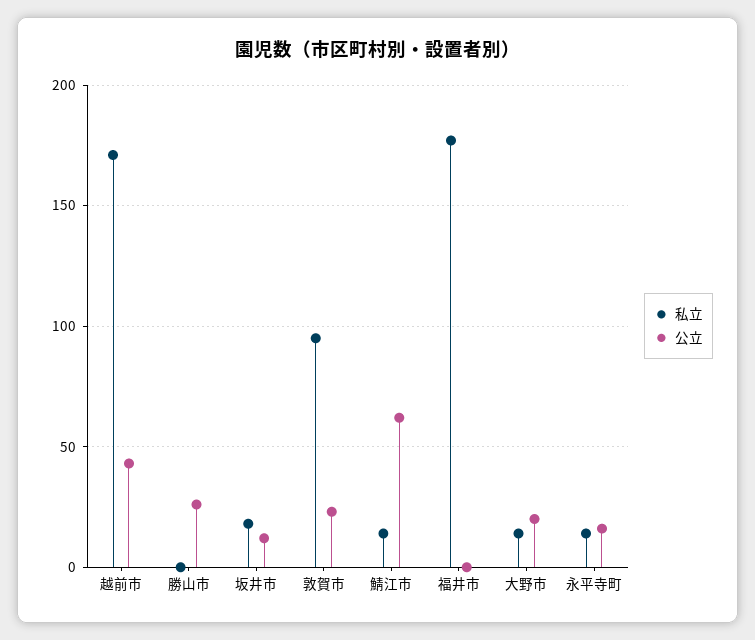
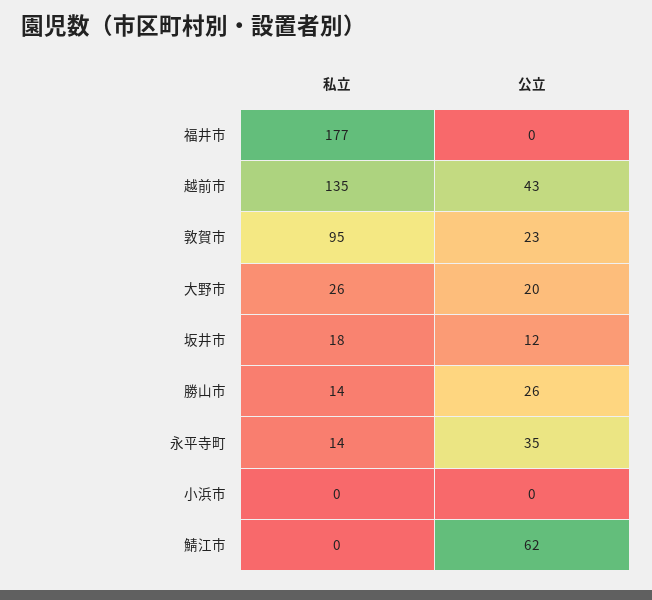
  {
    "私立": {
-     "越前市": 170,
+     "越前市": 135,
-     "勝山市": 0,
+     "勝山市": 14,
      "坂井市": 18,
      "敦賀市": 95,
-     "鯖江市": 15,
+     "鯖江市": 0,
      "福井市": 177,
-     "大野市": 15,
+     "大野市": 26,
-     "永平寺町": 14
+     "永平寺町": 14,
+     "小浜市": 0
    },
    "公立": {
      "越前市": 43,
      "勝山市": 26,
      "坂井市": 12,
      "敦賀市": 23,
      "鯖江市": 62,
      "福井市": 0,
      "大野市": 20,
-     "永平寺町": 15
+     "永平寺町": 35,
+     "小浜市": 0
    }
  }

